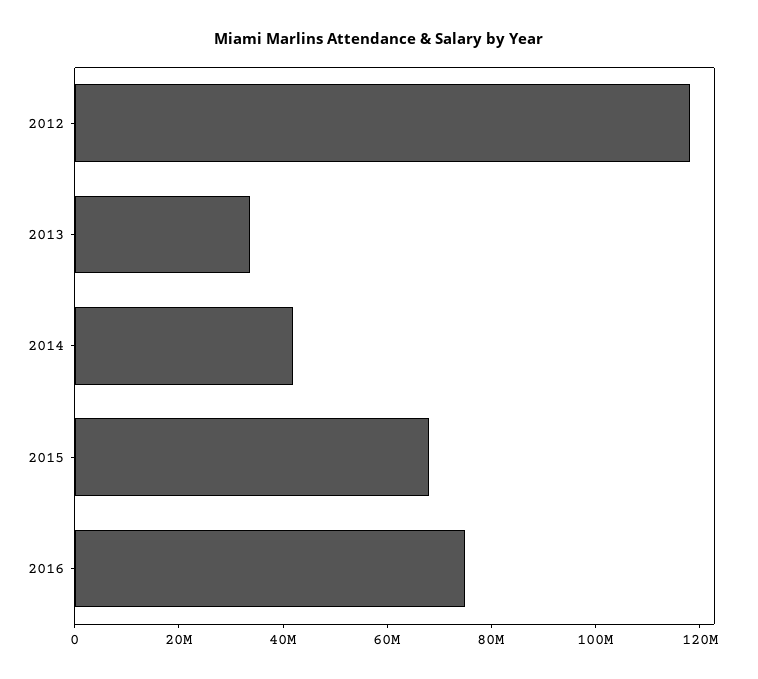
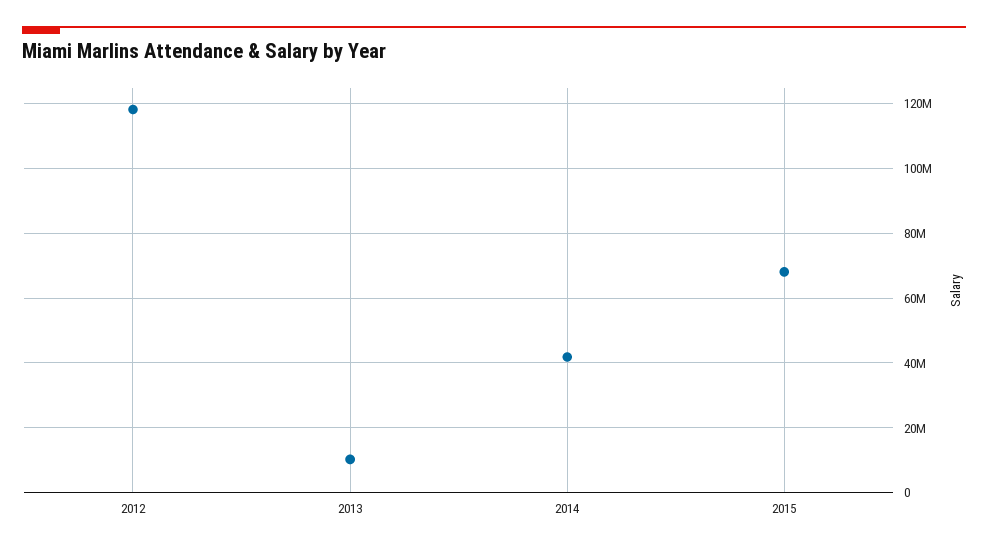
  {
    "2012": 118000000,
-   "2013": 35000000,
+   "2013": 10000000,
    "2014": 42000000,
-   "2015": 68000000,
+   "2015": 68000000
-   "2016": 75000000
  }

